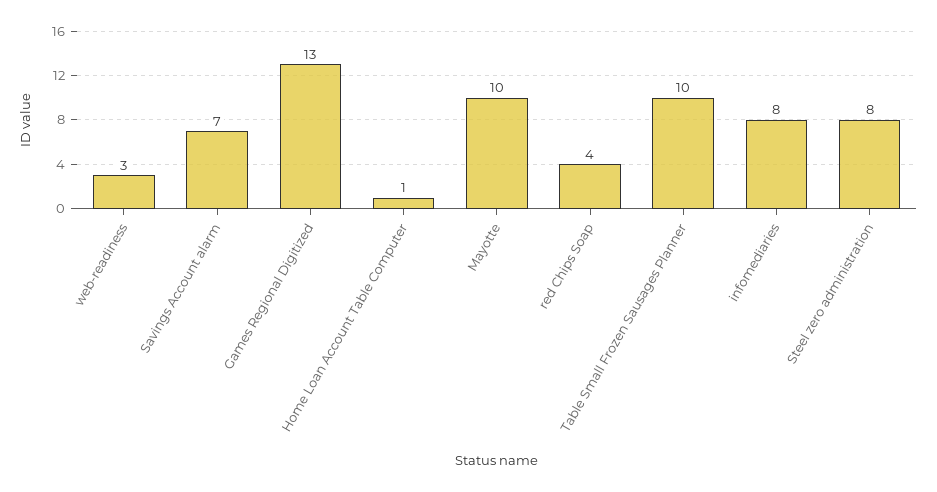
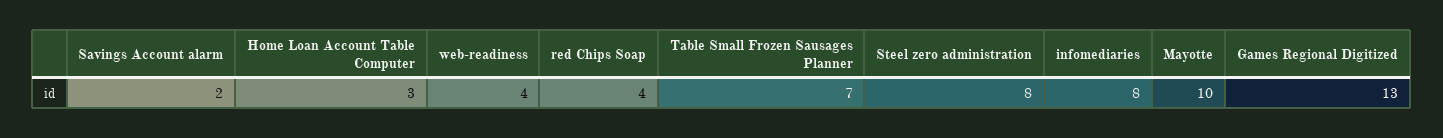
  {
-   "web-readiness": 3,
+   "web-readiness": 4,
-   "Savings Account alarm": 7,
+   "Savings Account alarm": 2,
    "Games Regional Digitized": 13,
-   "Home Loan Account Table Computer": 1,
+   "Home Loan Account Table Computer": 3,
    "Mayotte": 10,
    "red Chips Soap": 4,
-   "Table Small Frozen Sausages Planner": 10,
+   "Table Small Frozen Sausages Planner": 7,
    "infomediaries": 8,
    "Steel zero administration": 8
  }

